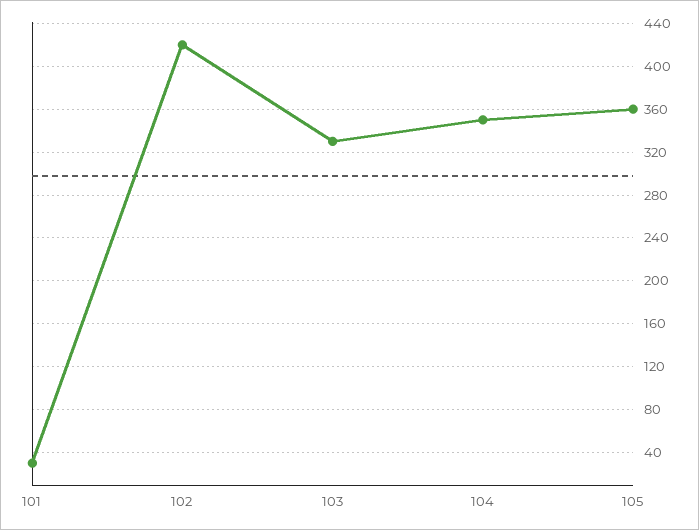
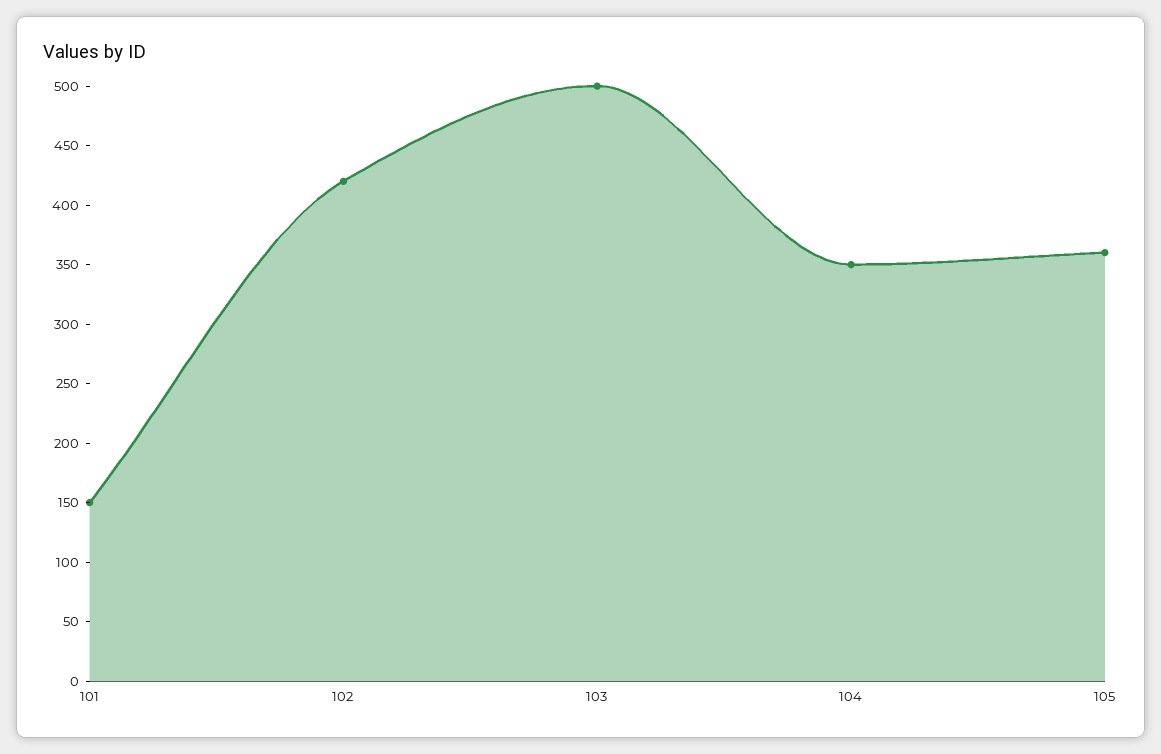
  {
-   "101": 30,
+   "101": 150,
    "102": 420,
-   "103": 330,
+   "103": 500,
    "104": 350,
    "105": 360
  }

